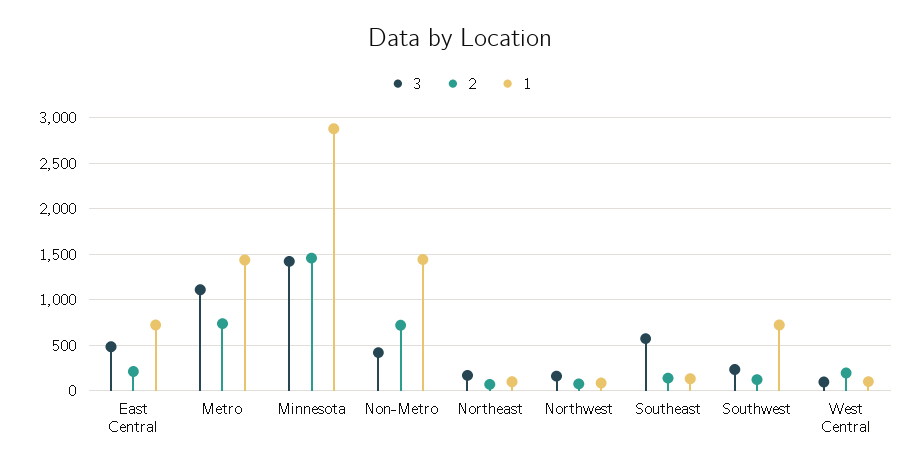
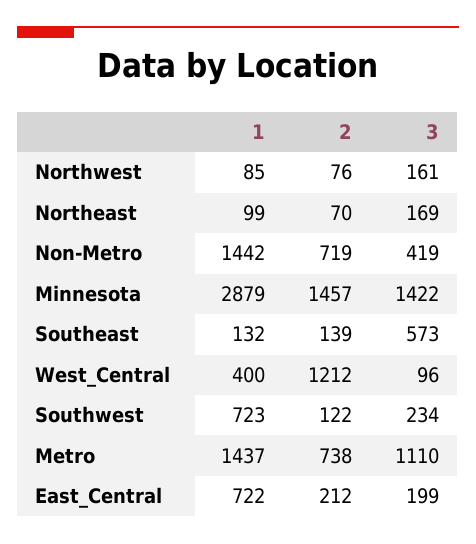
  {
    "3": {
-     "East Central": 500,
+     "East Central": 199,
      "Metro": 1110,
      "Minnesota": 1422,
      "Non-Metro": 419,
      "Northeast": 169,
      "Northwest": 161,
      "Southeast": 573,
      "Southwest": 234,
      "West Central": 96
    },
    "2": {
      "East Central": 212,
      "Metro": 738,
      "Minnesota": 1457,
      "Non-Metro": 719,
      "Northeast": 70,
      "Northwest": 76,
      "Southeast": 139,
      "Southwest": 122,
-     "West Central": 200
+     "West Central": 1212
    },
    "1": {
      "East Central": 722,
      "Metro": 1437,
      "Minnesota": 2879,
      "Non-Metro": 1442,
      "Northeast": 99,
      "Northwest": 85,
      "Southeast": 132,
      "Southwest": 723,
-     "West Central": 100
+     "West Central": 400
    }
  }

